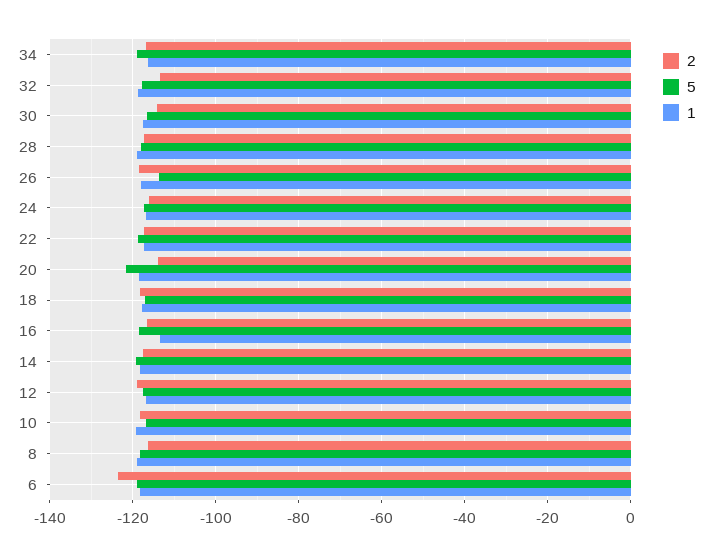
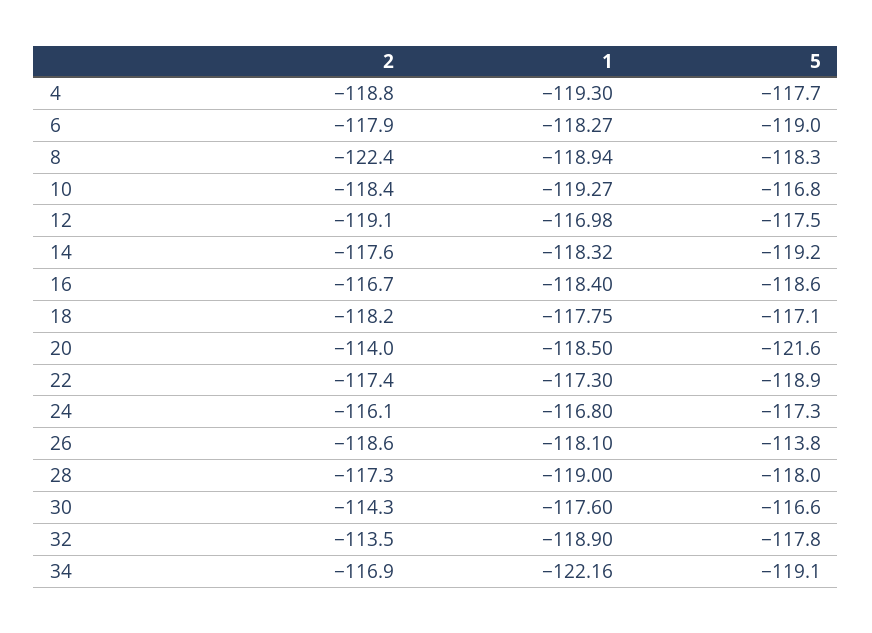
  {
    "2": {
      "34": -116.9,
      "32": -113.5,
      "30": -114.3,
      "28": -117.3,
      "26": -118.6,
      "24": -116.1,
      "22": -117.4,
      "20": -114,
      "18": -118.2,
      "16": -116.7,
      "14": -117.6,
      "12": -119.1,
      "10": -118.4,
-     "8": -116,
+     "8": -122.4,
-     "6": -124
+     "6": -117.9,
+     "4": -118.8
    },
    "5": {
      "34": -119.1,
      "32": -117.8,
      "30": -116.6,
      "28": -118,
      "26": -113.8,
      "24": -117.3,
      "22": -118.9,
      "20": -121.6,
      "18": -117.1,
      "16": -118.6,
      "14": -119.2,
      "12": -117.5,
      "10": -116.8,
      "8": -118.3,
-     "6": -119
+     "6": -119,
+     "4": -117.7
    },
    "1": {
-     "34": -116,
+     "34": -122.16,
      "32": -118.9,
      "30": -117.6,
      "28": -119,
      "26": -118.1,
      "24": -116.8,
      "22": -117.3,
      "20": -118.5,
      "18": -117.75,
-     "16": -114,
+     "16": -118.4,
      "14": -118.32,
      "12": -116.98,
      "10": -119.27,
      "8": -118.94,
-     "6": -118.27
+     "6": -118.27,
+     "4": -119.3
    }
  }

